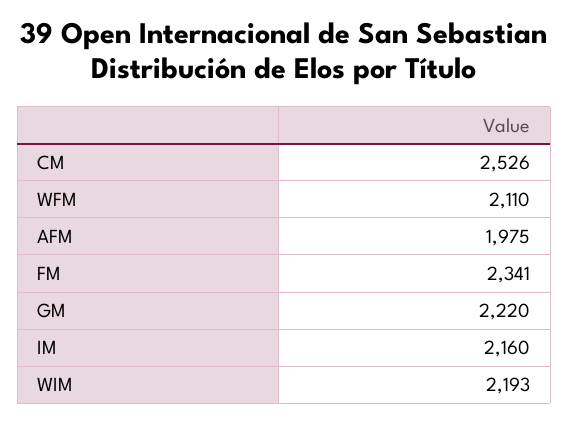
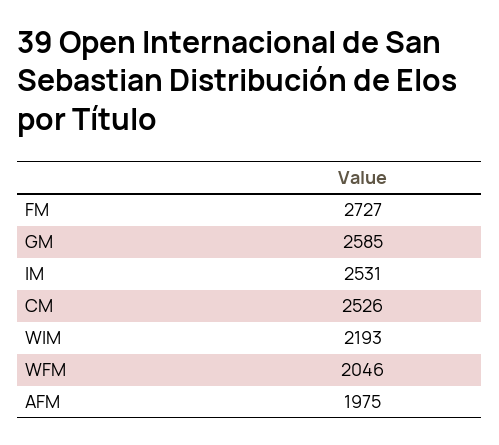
  {
    "CM": 2526,
-   "WFM": 2110,
+   "WFM": 2046,
    "AFM": 1975,
-   "FM": 2341,
+   "FM": 2727,
-   "GM": 2220,
+   "GM": 2585,
-   "IM": 2160,
+   "IM": 2531,
    "WIM": 2193
  }

